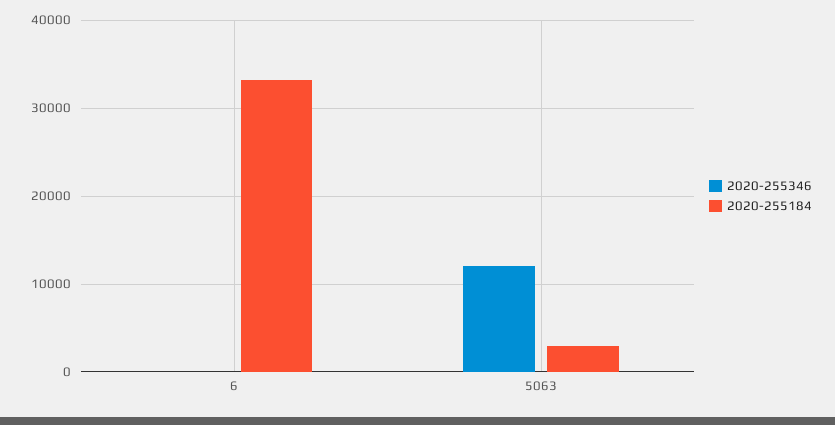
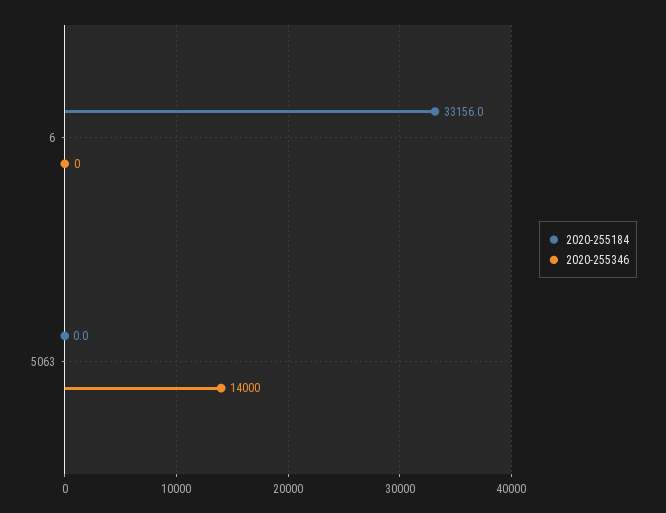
  {
    "2020-255346": {
      "6": 0,
-     "5063": 12000
+     "5063": 14000
    },
    "2020-255184": {
      "6": 33156,
-     "5063": 3000
+     "5063": 0
    }
  }

